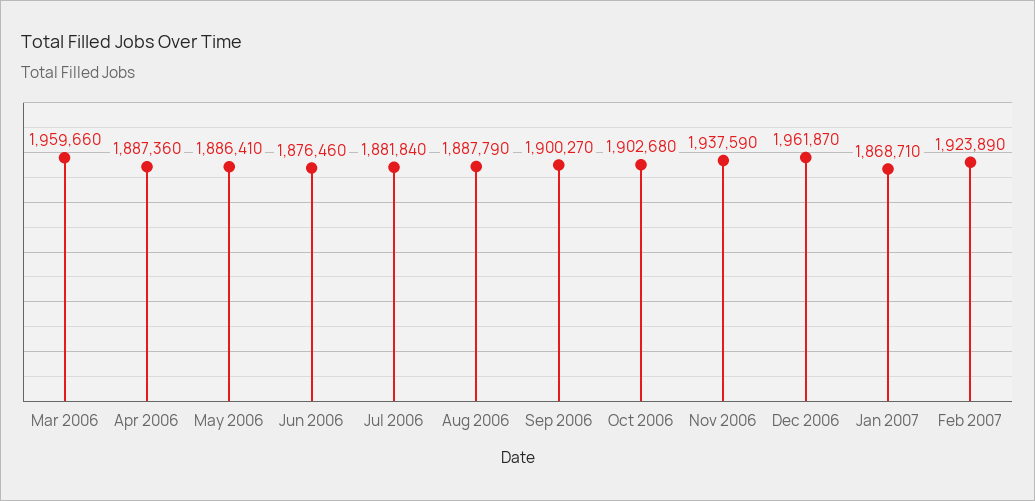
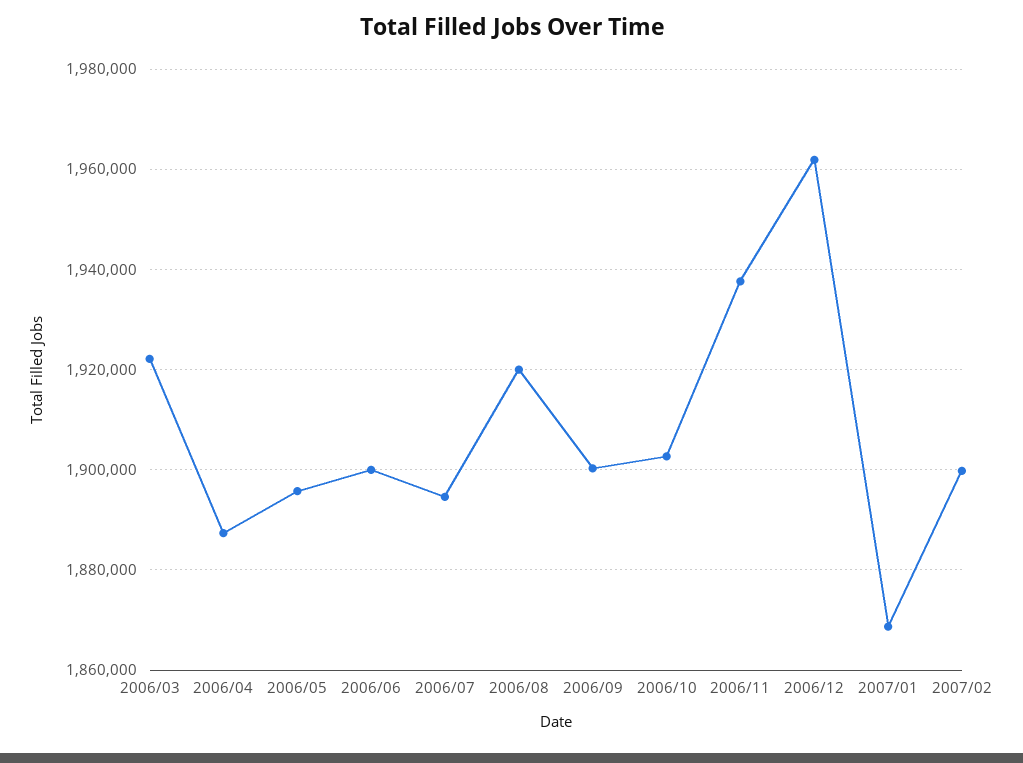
  {
-   "Mar 2006": 1959660,
+   "Mar 2006": 1922000,
    "Apr 2006": 1887360,
-   "May 2006": 1886410,
+   "May 2006": 1896000,
-   "Jun 2006": 1876460,
+   "Jun 2006": 1900000,
-   "Jul 2006": 1881840,
+   "Jul 2006": 1894000,
-   "Aug 2006": 1887790,
+   "Aug 2006": 1920000,
    "Sep 2006": 1900270,
    "Oct 2006": 1902680,
    "Nov 2006": 1937590,
    "Dec 2006": 1961870,
    "Jan 2007": 1868710,
-   "Feb 2007": 1923890
+   "Feb 2007": 1900000
  }

